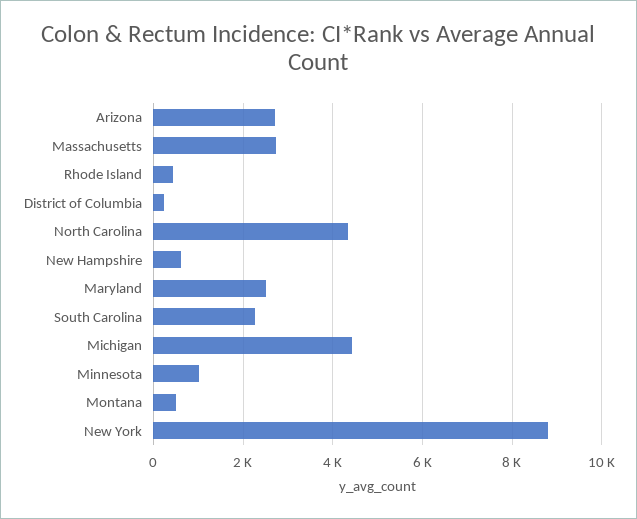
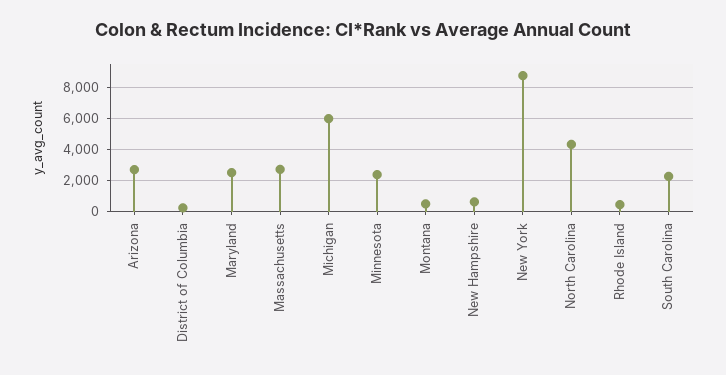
  {
    "Arizona": 2800,
    "Massachusetts": 2800,
    "Rhode Island": 400,
    "District of Columbia": 200,
    "North Carolina": 4400,
    "New Hampshire": 600,
    "Maryland": 2600,
    "South Carolina": 2200,
-   "Michigan": 4400,
+   "Michigan": 6000,
-   "Minnesota": 1000,
+   "Minnesota": 2500,
    "Montana": 400,
    "New York": 8800
  }

